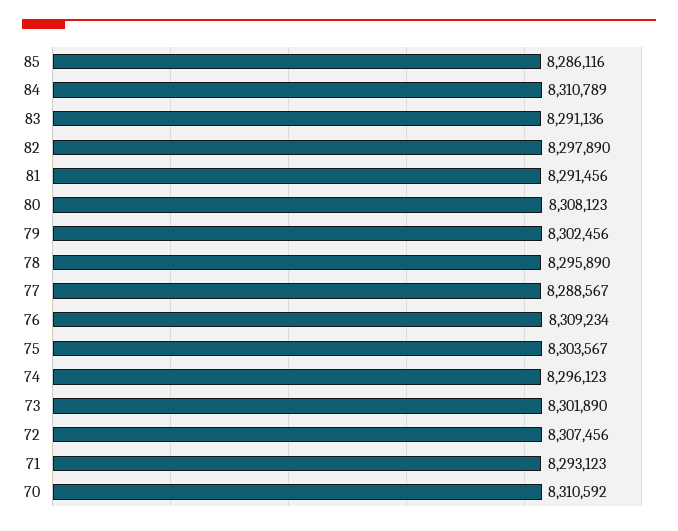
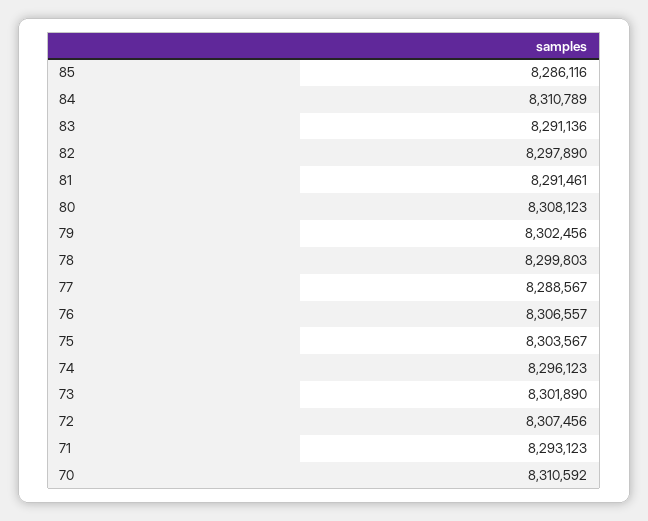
  {
    "85": 8286116,
    "84": 8310789,
    "83": 8291136,
    "82": 8297890,
-   "81": 8291456,
+   "81": 8291461,
    "80": 8308123,
    "79": 8302456,
-   "78": 8295890,
+   "78": 8299803,
    "77": 8288567,
-   "76": 8309234,
+   "76": 8306557,
    "75": 8303567,
    "74": 8296123,
    "73": 8301890,
    "72": 8307456,
    "71": 8293123,
    "70": 8310592
  }

